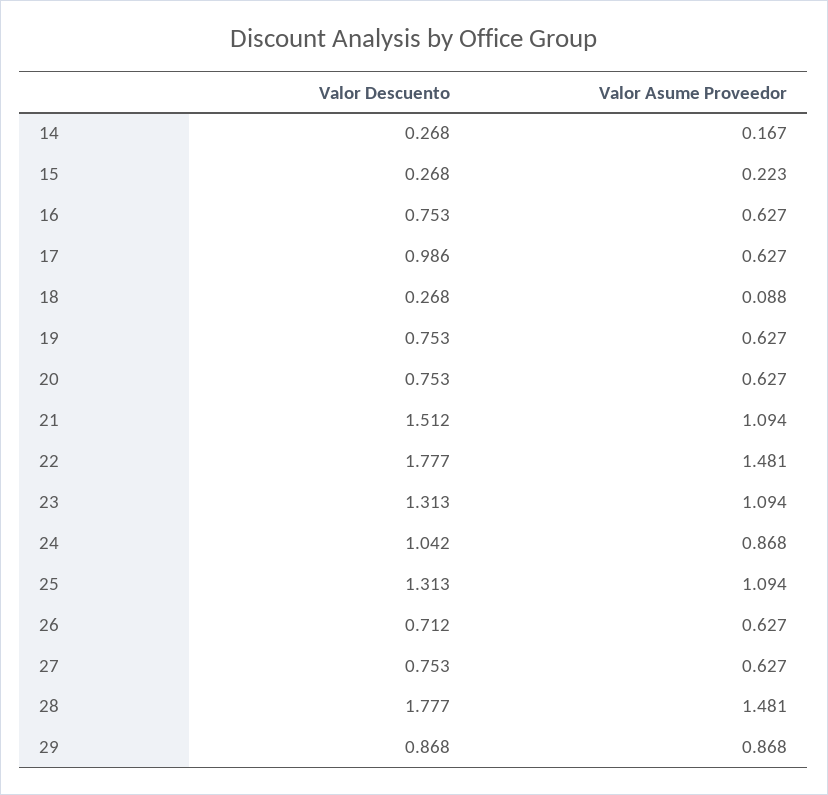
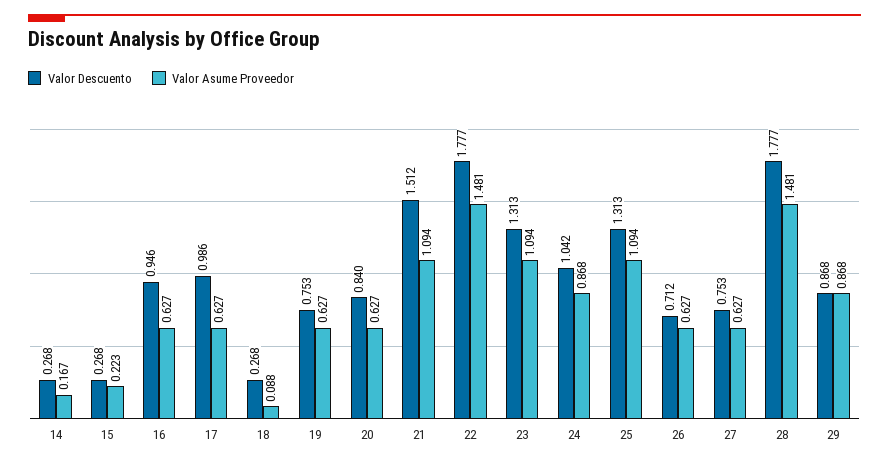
  {
    "Valor Descuento": {
      "14": 0.268,
      "15": 0.268,
-     "16": 0.753,
+     "16": 0.946,
      "17": 0.986,
      "18": 0.268,
      "19": 0.753,
-     "20": 0.753,
+     "20": 0.84,
      "21": 1.512,
      "22": 1.777,
      "23": 1.313,
      "24": 1.042,
      "25": 1.313,
      "26": 0.712,
      "27": 0.753,
      "28": 1.777,
      "29": 0.868
    },
    "Valor Asume Proveedor": {
      "14": 0.167,
      "15": 0.223,
      "16": 0.627,
      "17": 0.627,
      "18": 0.088,
      "19": 0.627,
      "20": 0.627,
      "21": 1.094,
      "22": 1.481,
      "23": 1.094,
      "24": 0.868,
      "25": 1.094,
      "26": 0.627,
      "27": 0.627,
      "28": 1.481,
      "29": 0.868
    }
  }

